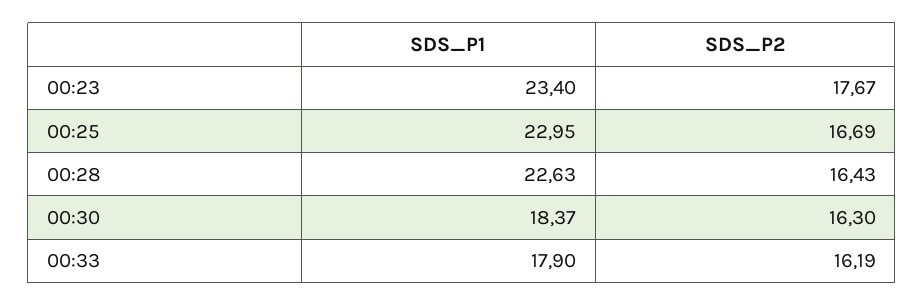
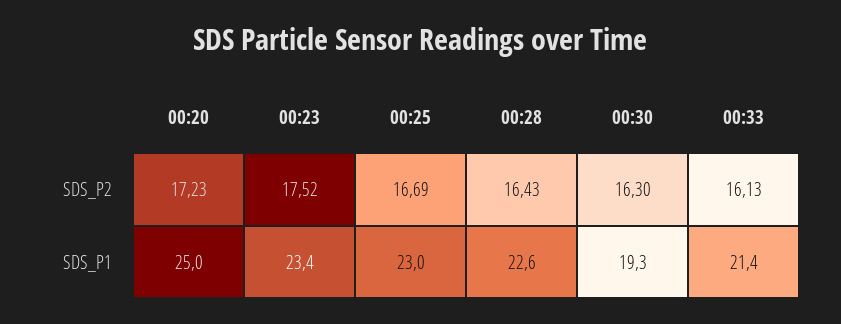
  {
    "SDS_P1": {
      "00:23": 23.4,
      "00:25": 22.95,
      "00:28": 22.63,
-     "00:30": 18.37,
+     "00:30": 19.3,
-     "00:33": 17.9
+     "00:33": 21.4,
+     "00:20": 25
    },
    "SDS_P2": {
-     "00:23": 17.67,
+     "00:23": 17.52,
      "00:25": 16.69,
      "00:28": 16.43,
      "00:30": 16.3,
-     "00:33": 16.19
+     "00:33": 16.13,
+     "00:20": 17.23
    }
  }

